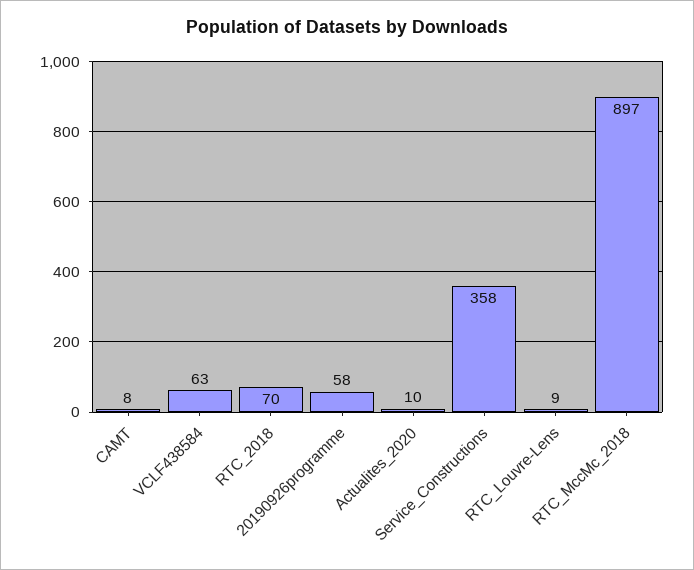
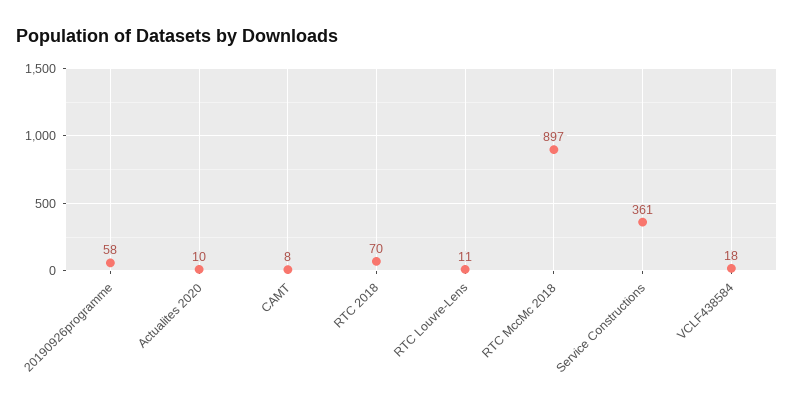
  {
    "CAMT": 8,
-   "VCLF438584": 63,
+   "VCLF438584": 18,
    "RTC_2018": 70,
    "20190926programme": 58,
    "Actualites_2020": 10,
-   "Service_Constructions": 358,
+   "Service_Constructions": 361,
-   "RTC_Louvre-Lens": 9,
+   "RTC_Louvre-Lens": 11,
    "RTC_MccMc_2018": 897
  }

